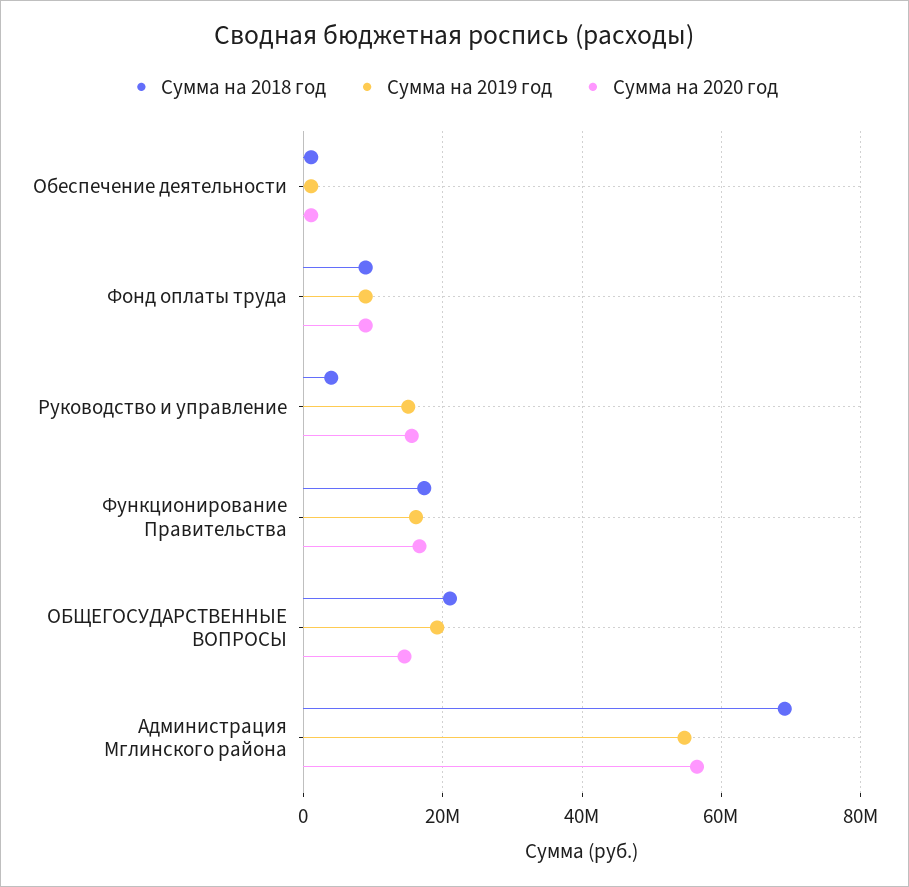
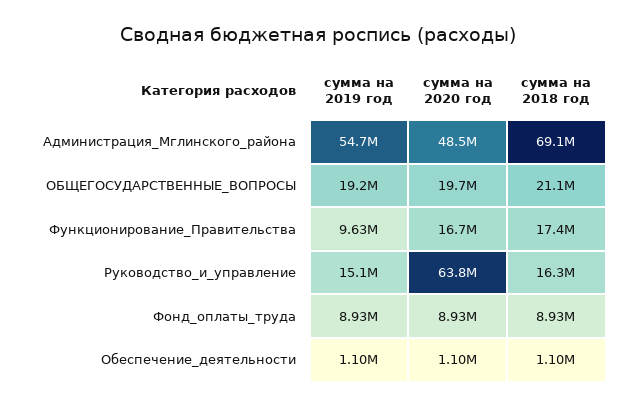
  {
    "Сумма на 2018 год": {
      "Обеспечение деятельности": 1100000,
      "Фонд оплаты труда": 8930000,
-     "Руководство и управление": 4000000,
+     "Руководство и управление": 16300000,
      "Функционирование Правительства": 17400000,
      "ОБЩЕГОСУДАРСТВЕННЫЕ ВОПРОСЫ": 21100000,
      "Администрация Мглинского района": 69100000
    },
    "Сумма на 2019 год": {
      "Обеспечение деятельности": 1100000,
      "Фонд оплаты труда": 8930000,
      "Руководство и управление": 15100000,
-     "Функционирование Правительства": 16000000,
+     "Функционирование Правительства": 9630000,
      "ОБЩЕГОСУДАРСТВЕННЫЕ ВОПРОСЫ": 19200000,
      "Администрация Мглинского района": 54700000
    },
    "Сумма на 2020 год": {
      "Обеспечение деятельности": 1100000,
      "Фонд оплаты труда": 8930000,
-     "Руководство и управление": 16000000,
+     "Руководство и управление": 63800000,
      "Функционирование Правительства": 16700000,
-     "ОБЩЕГОСУДАРСТВЕННЫЕ ВОПРОСЫ": 14000000,
+     "ОБЩЕГОСУДАРСТВЕННЫЕ ВОПРОСЫ": 19700000,
-     "Администрация Мглинского района": 56000000
+     "Администрация Мглинского района": 48500000
    }
  }

